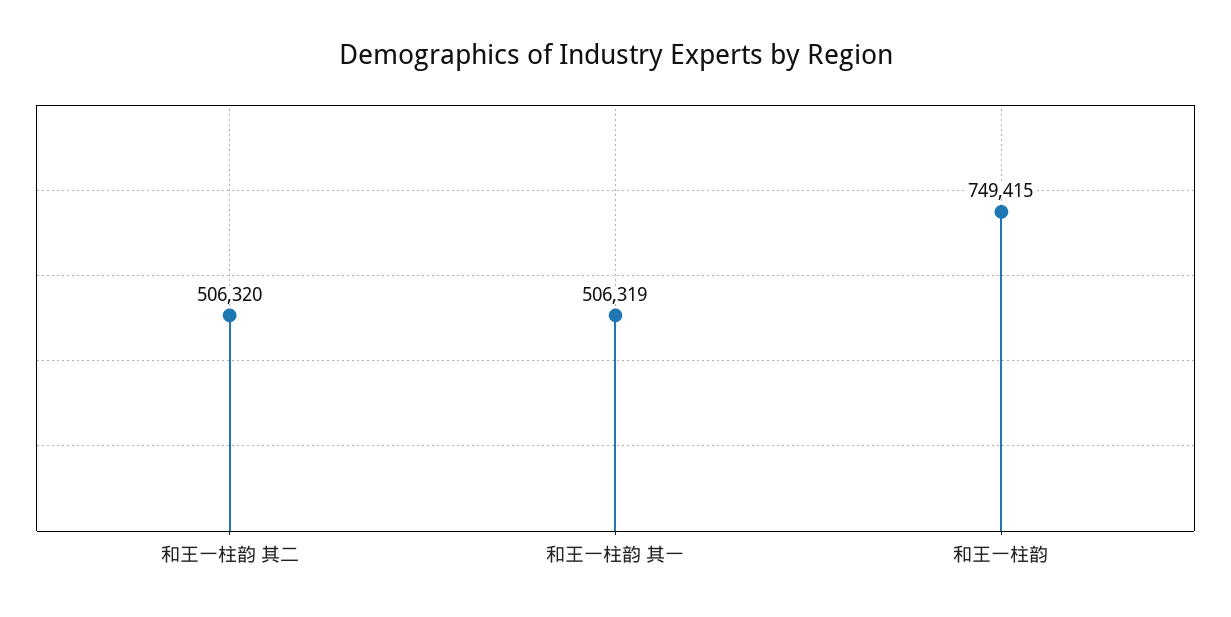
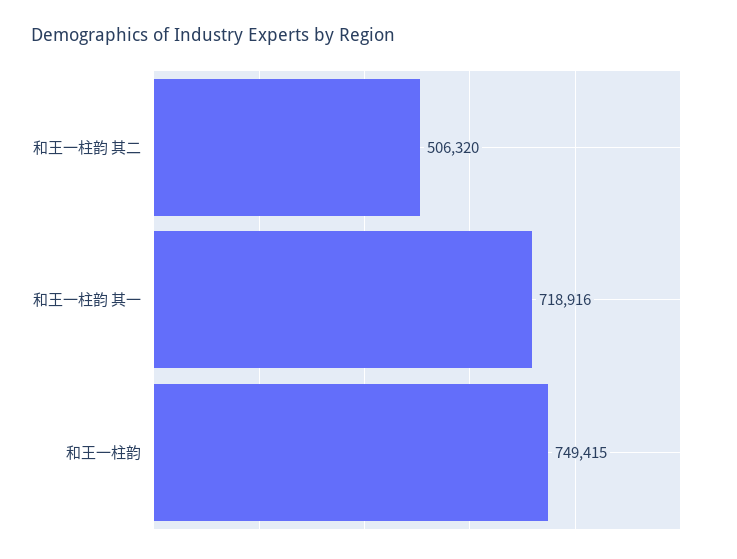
  {
    "和王一柱韵 其二": 506320,
-   "和王一柱韵 其一": 506319,
+   "和王一柱韵 其一": 718916,
    "和王一柱韵": 749415
  }

